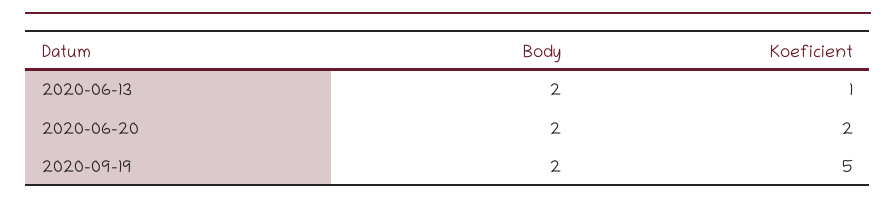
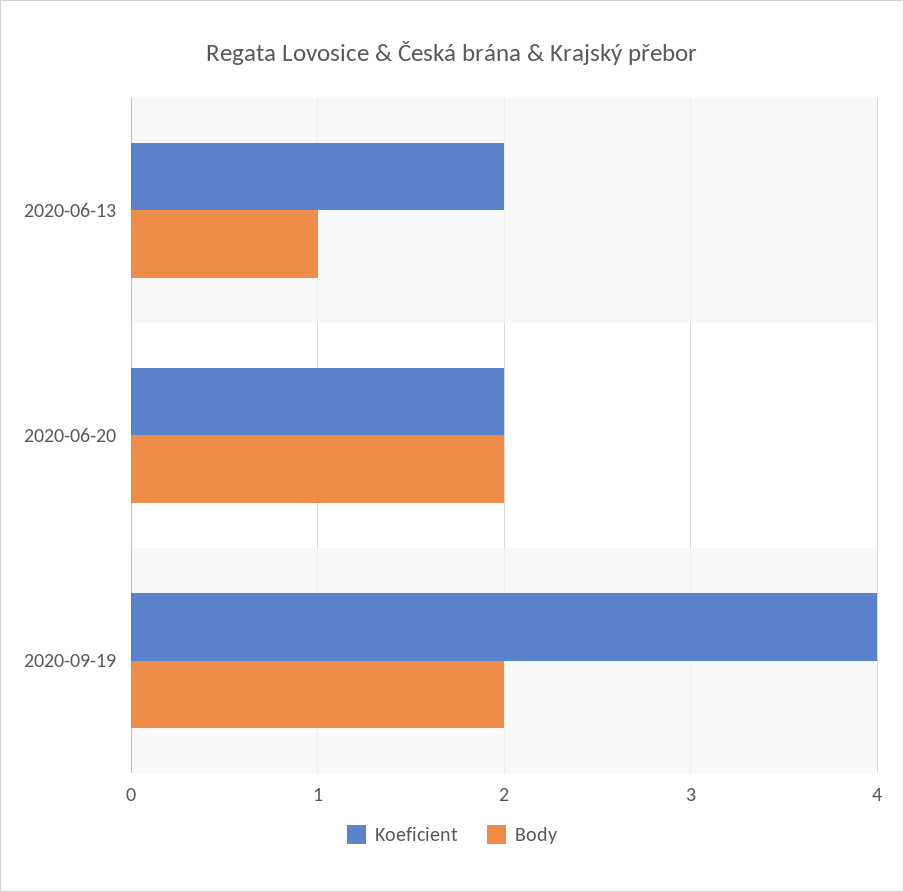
  {
    "Body": {
-     "2020-06-13": 2,
+     "2020-06-13": 1,
      "2020-06-20": 2,
      "2020-09-19": 2
    },
    "Koeficient": {
-     "2020-06-13": 1,
+     "2020-06-13": 2,
      "2020-06-20": 2,
-     "2020-09-19": 5
+     "2020-09-19": 4
    }
  }

